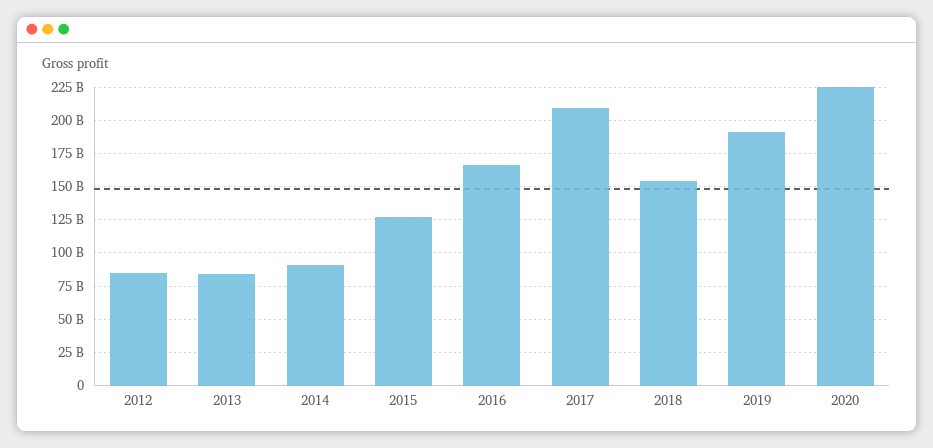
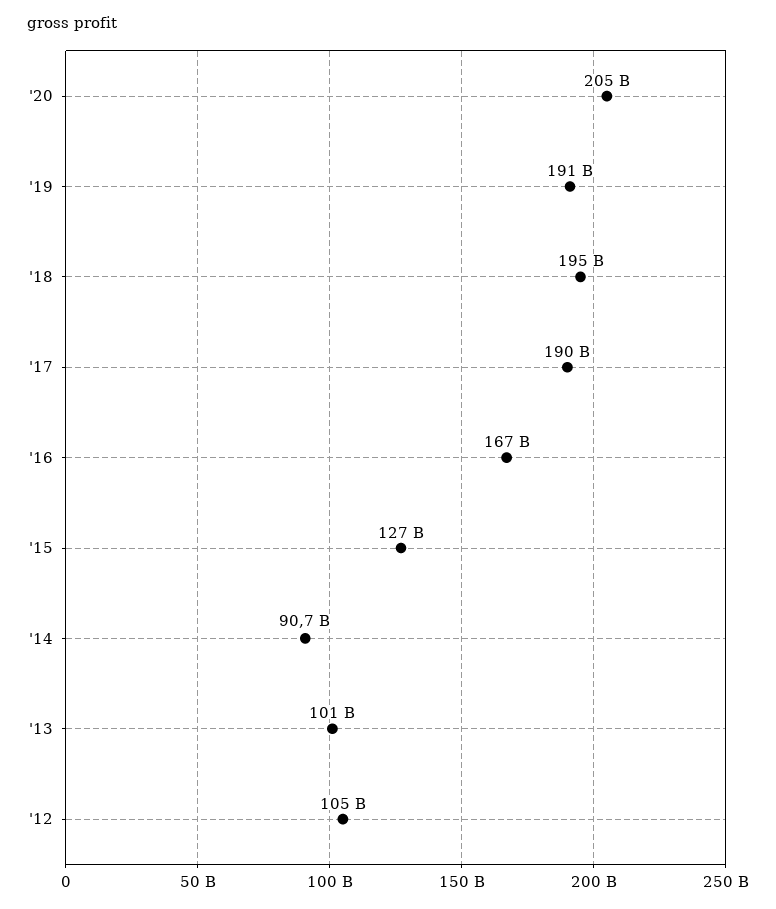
  {
-   "2012": 85000000000,
+   "2012": 105000000000,
-   "2013": 85000000000,
+   "2013": 101000000000,
    "2014": 90700000000,
    "2015": 127000000000,
    "2016": 167000000000,
-   "2017": 210000000000,
+   "2017": 190000000000,
-   "2018": 155000000000,
+   "2018": 195000000000,
    "2019": 191000000000,
-   "2020": 225000000000
+   "2020": 205000000000
  }

